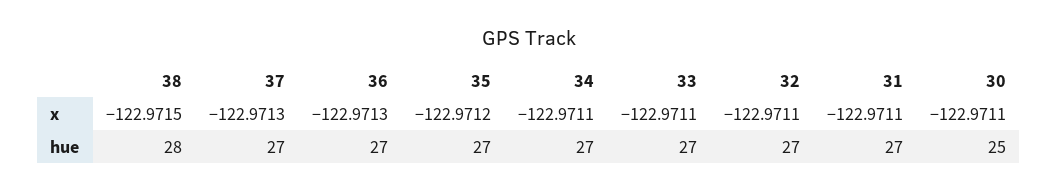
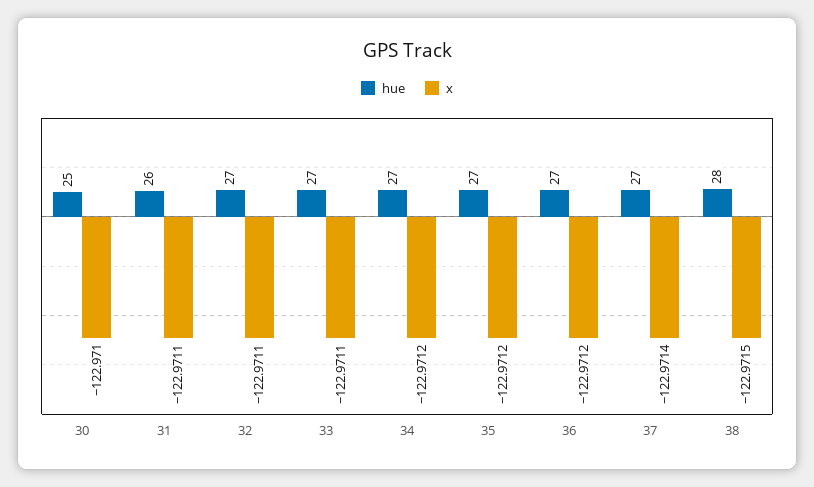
  {
    "x": {
      "38": -122.9715,
-     "37": -122.9713,
+     "37": -122.9714,
-     "36": -122.9713,
+     "36": -122.9712,
      "35": -122.9712,
-     "34": -122.9711,
+     "34": -122.9712,
      "33": -122.9711,
      "32": -122.9711,
      "31": -122.9711,
-     "30": -122.9711
+     "30": -122.971
    },
    "hue": {
      "38": 28,
      "37": 27,
      "36": 27,
      "35": 27,
      "34": 27,
      "33": 27,
      "32": 27,
-     "31": 27,
+     "31": 26,
      "30": 25
    }
  }

